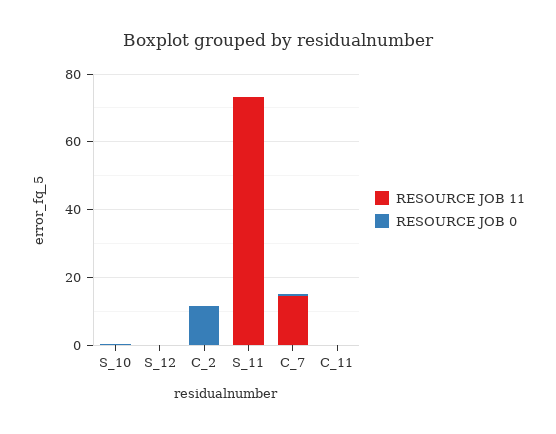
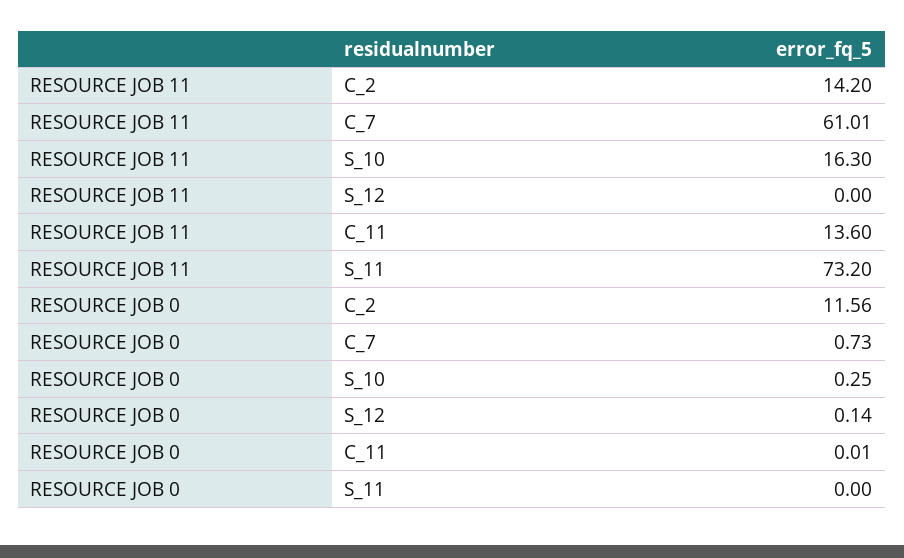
  {
    "RESOURCE JOB 11": {
-     "S_10": 0,
+     "S_10": 16.3,
      "S_12": 0,
-     "C_2": 0,
+     "C_2": 14.2,
      "S_11": 73.2,
-     "C_7": 15,
+     "C_7": 61.01,
-     "C_11": 0
+     "C_11": 13.6
    },
    "RESOURCE JOB 0": {
      "S_10": 0.25,
      "S_12": 0.14,
      "C_2": 11.56,
      "S_11": 0,
      "C_7": 0.73,
      "C_11": 0.01
    }
  }

